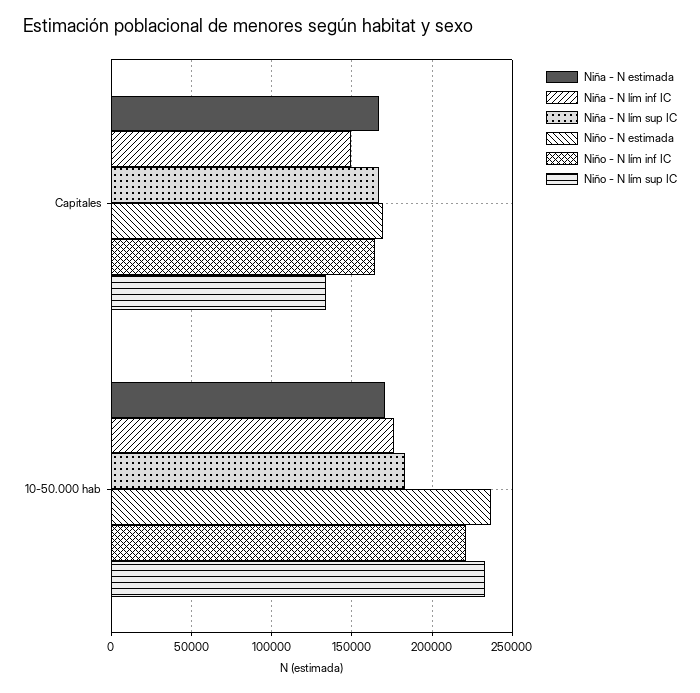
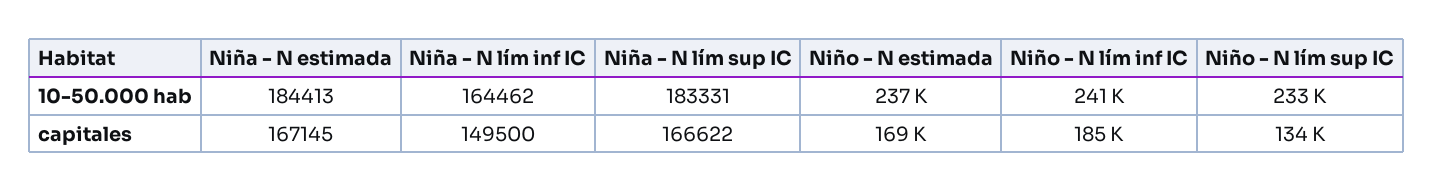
  {
    "Niña - N estimada": {
      "Capitales": 167145,
-     "10-50.000 hab": 170000
+     "10-50.000 hab": 184413
    },
    "Niña - N lím inf IC": {
      "Capitales": 149500,
-     "10-50.000 hab": 175000
+     "10-50.000 hab": 164462
    },
    "Niña - N lím sup IC": {
      "Capitales": 166622,
      "10-50.000 hab": 183331
    },
    "Niño - N estimada": {
      "Capitales": 169000,
      "10-50.000 hab": 237000
    },
    "Niño - N lím inf IC": {
-     "Capitales": 165000,
+     "Capitales": 185000,
-     "10-50.000 hab": 220000
+     "10-50.000 hab": 241000
    },
    "Niño - N lím sup IC": {
      "Capitales": 134000,
      "10-50.000 hab": 233000
    }
  }

